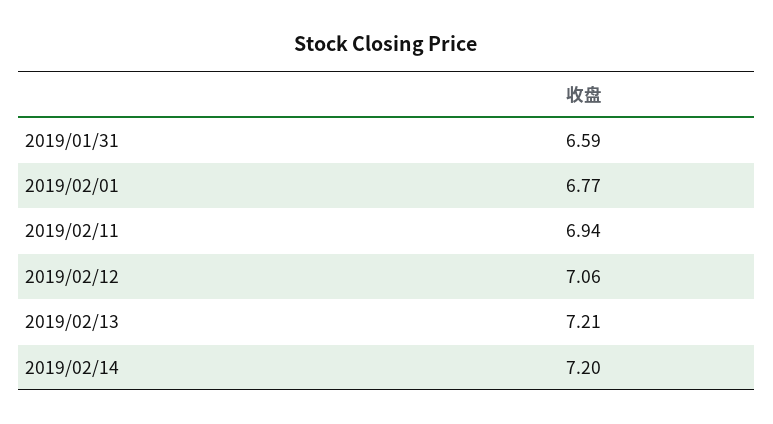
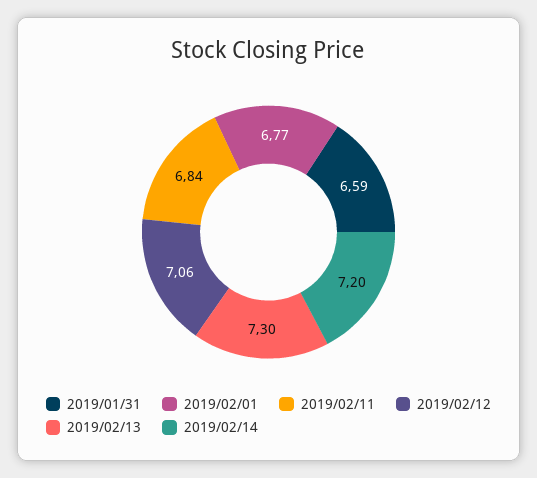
  {
    "2019/01/31": 6.59,
    "2019/02/01": 6.77,
-   "2019/02/11": 6.94,
+   "2019/02/11": 6.84,
    "2019/02/12": 7.06,
-   "2019/02/13": 7.21,
+   "2019/02/13": 7.3,
    "2019/02/14": 7.2
  }

